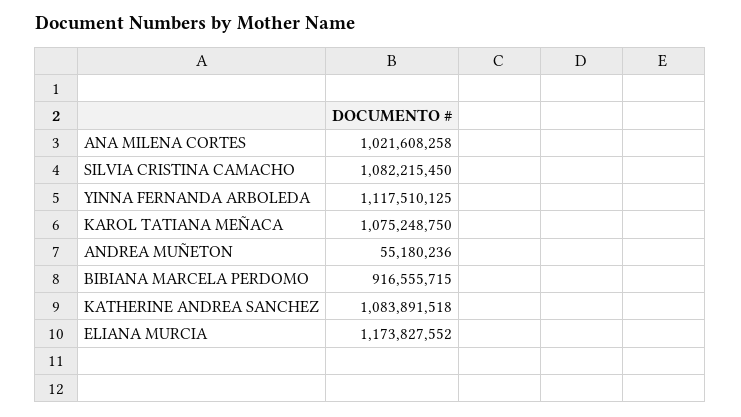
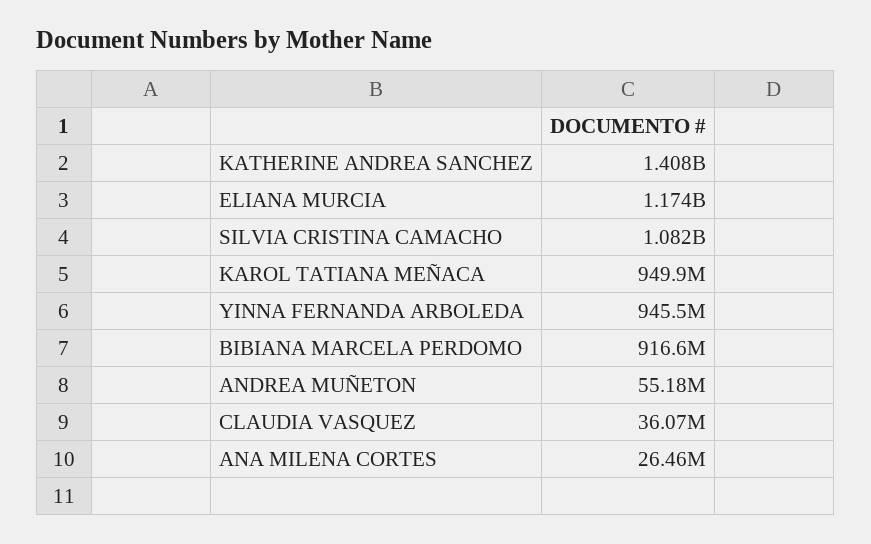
  {
-   "ANA MILENA CORTES": 1021608258,
+   "ANA MILENA CORTES": 26460000,
    "SILVIA CRISTINA CAMACHO": 1082215450,
-   "YINNA FERNANDA ARBOLEDA": 1117510125,
+   "YINNA FERNANDA ARBOLEDA": 945500000,
-   "KAROL TATIANA MEÑACA": 1075248750,
+   "KAROL TATIANA MEÑACA": 949900000,
    "ANDREA MUÑETON": 55180236,
    "BIBIANA MARCELA PERDOMO": 916555715,
-   "KATHERINE ANDREA SANCHEZ": 1083891518,
+   "KATHERINE ANDREA SANCHEZ": 1408000000,
-   "ELIANA MURCIA": 1173827552
+   "ELIANA MURCIA": 1173827552,
+   "CLAUDIA VASQUEZ": 36070000
  }

